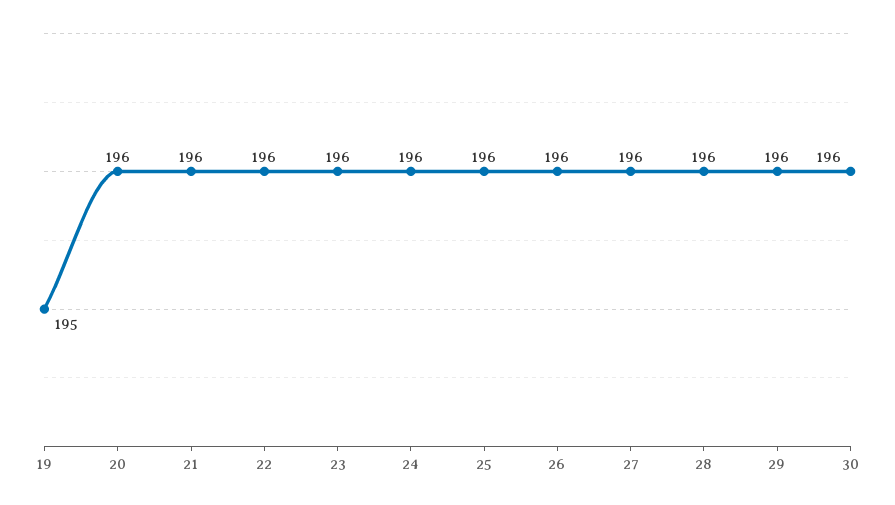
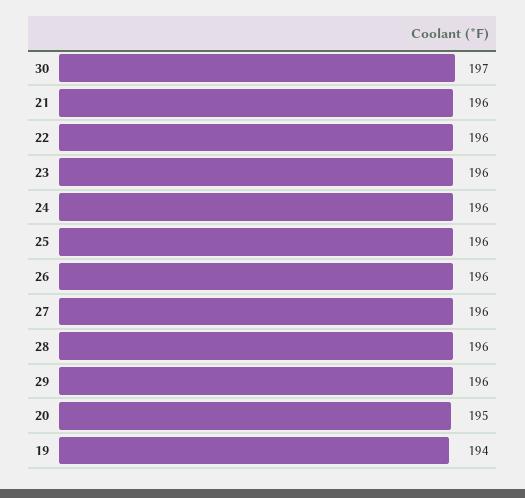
  {
-   "19": 195,
+   "19": 194,
-   "20": 196,
+   "20": 195,
    "21": 196,
    "22": 196,
    "23": 196,
    "24": 196,
    "25": 196,
    "26": 196,
    "27": 196,
    "28": 196,
    "29": 196,
-   "30": 196
+   "30": 197
  }

